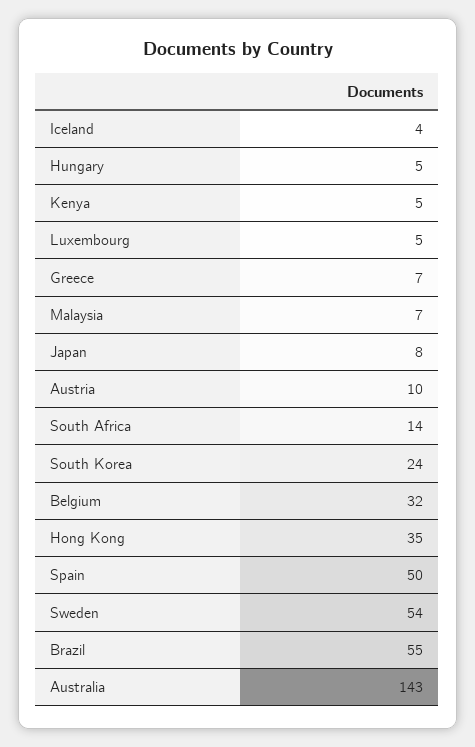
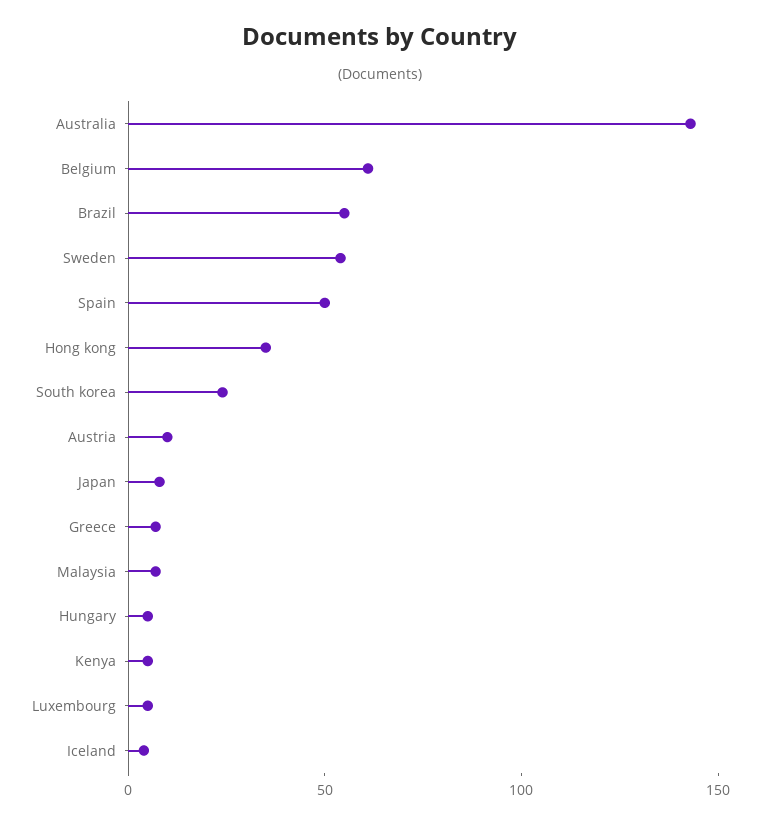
  {
    "Iceland": 4,
    "Hungary": 5,
    "Kenya": 5,
    "Luxembourg": 5,
    "Greece": 7,
    "Malaysia": 7,
    "Japan": 8,
    "Austria": 10,
-   "South Africa": 14,
    "South Korea": 24,
-   "Belgium": 32,
+   "Belgium": 60,
    "Hong Kong": 35,
    "Spain": 50,
    "Sweden": 54,
    "Brazil": 55,
    "Australia": 143
  }

